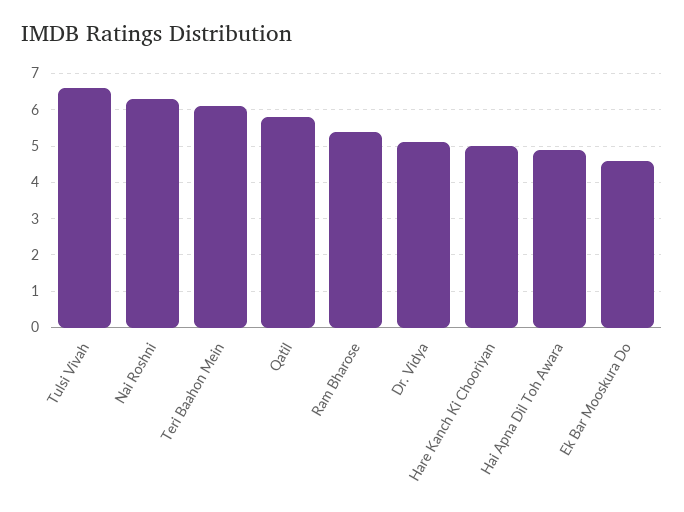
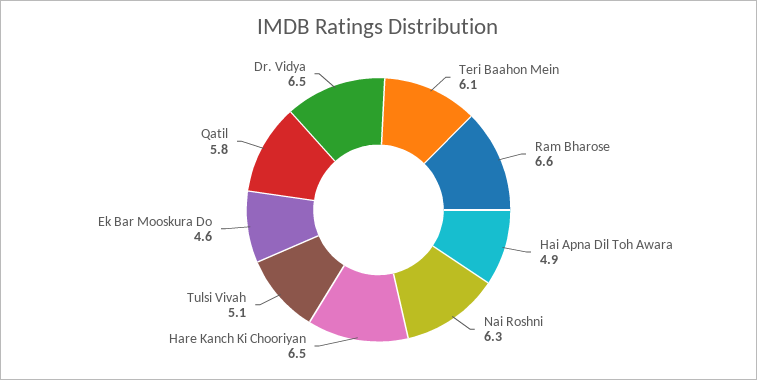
  {
-   "Tulsi Vivah": 6.5,
+   "Tulsi Vivah": 5.1,
    "Nai Roshni": 6.3,
    "Teri Baahon Mein": 6.1,
    "Qatil": 5.8,
-   "Ram Bharose": 5.5,
+   "Ram Bharose": 6.6,
-   "Dr. Vidya": 5,
+   "Dr. Vidya": 6.5,
-   "Hare Kanch Ki Chooriyan": 5,
+   "Hare Kanch Ki Chooriyan": 6.5,
    "Hai Apna Dil Toh Awara": 4.9,
    "Ek Bar Mooskura Do": 4.6
  }

